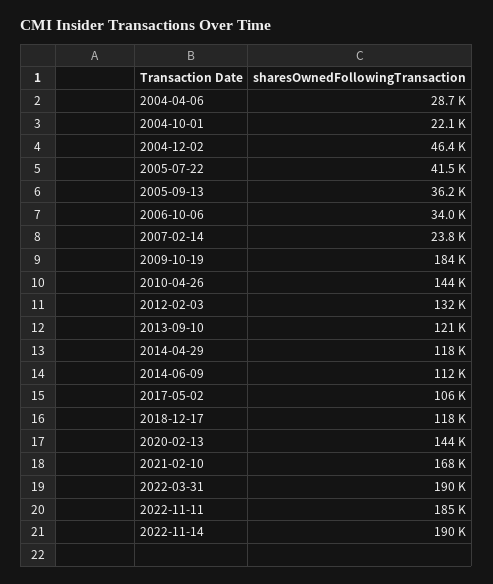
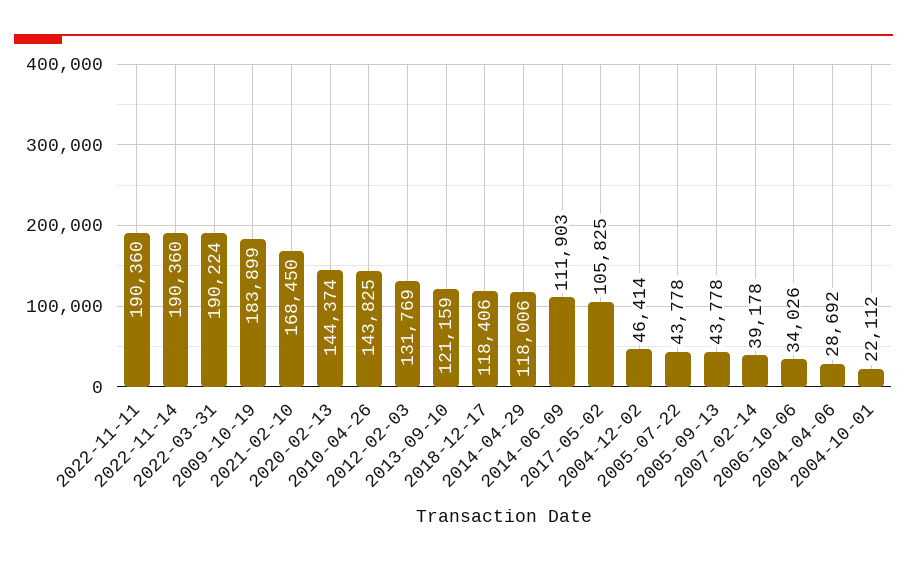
  {
    "2004-04-06": 28692,
    "2004-10-01": 22112,
    "2004-12-02": 46414,
-   "2005-07-22": 41500,
+   "2005-07-22": 43778,
-   "2005-09-13": 36200,
+   "2005-09-13": 43778,
    "2006-10-06": 34026,
-   "2007-02-14": 23800,
+   "2007-02-14": 39178,
    "2009-10-19": 183899,
    "2010-04-26": 143825,
    "2012-02-03": 131769,
    "2013-09-10": 121159,
    "2014-04-29": 118006,
    "2014-06-09": 111903,
    "2017-05-02": 105825,
    "2018-12-17": 118406,
    "2020-02-13": 144374,
    "2021-02-10": 168450,
    "2022-03-31": 190224,
-   "2022-11-11": 185000,
+   "2022-11-11": 190360,
    "2022-11-14": 190360
  }

